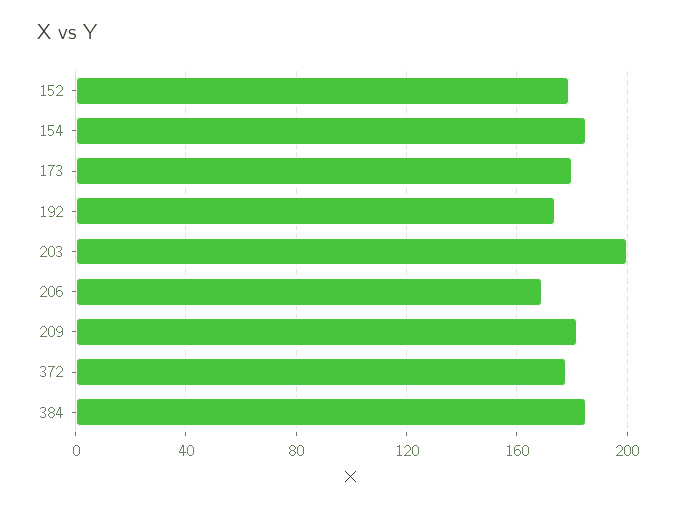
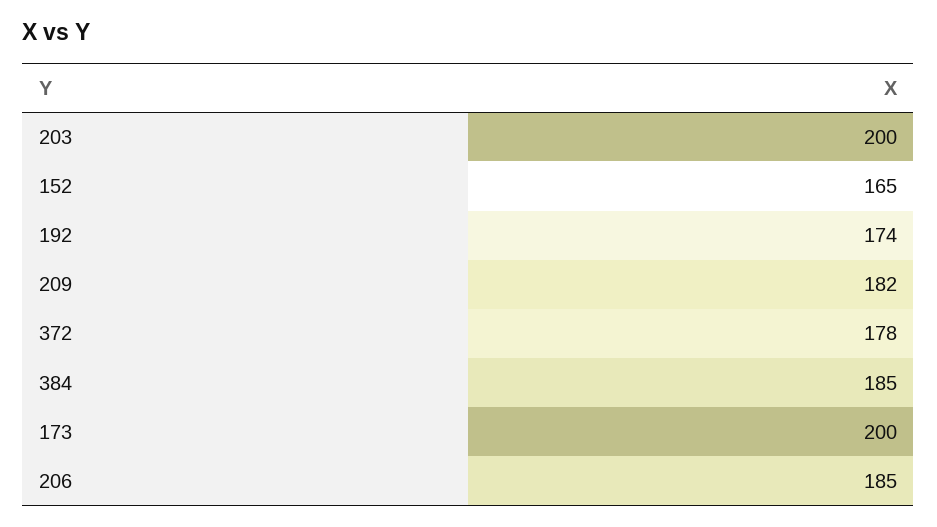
  {
-   "152": 180,
+   "152": 165,
-   "154": 185,
-   "173": 180,
+   "173": 200,
    "192": 174,
    "203": 200,
-   "206": 170,
+   "206": 185,
    "209": 182,
    "372": 178,
    "384": 185
  }

